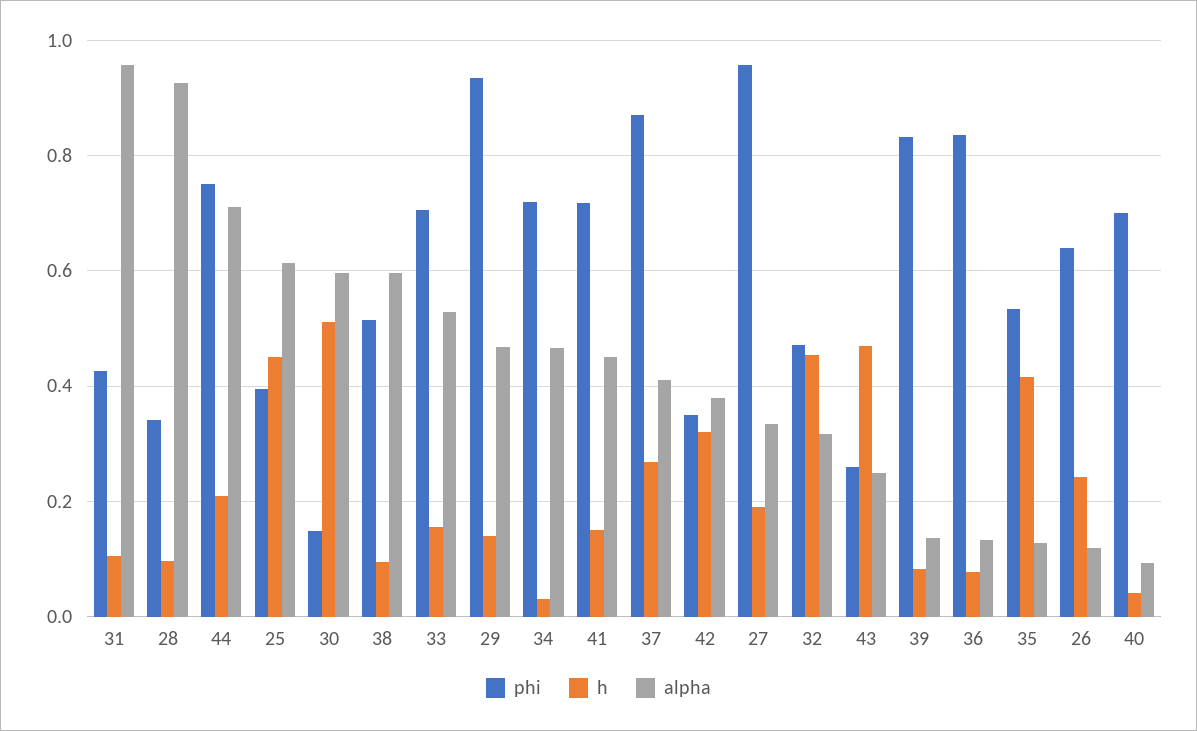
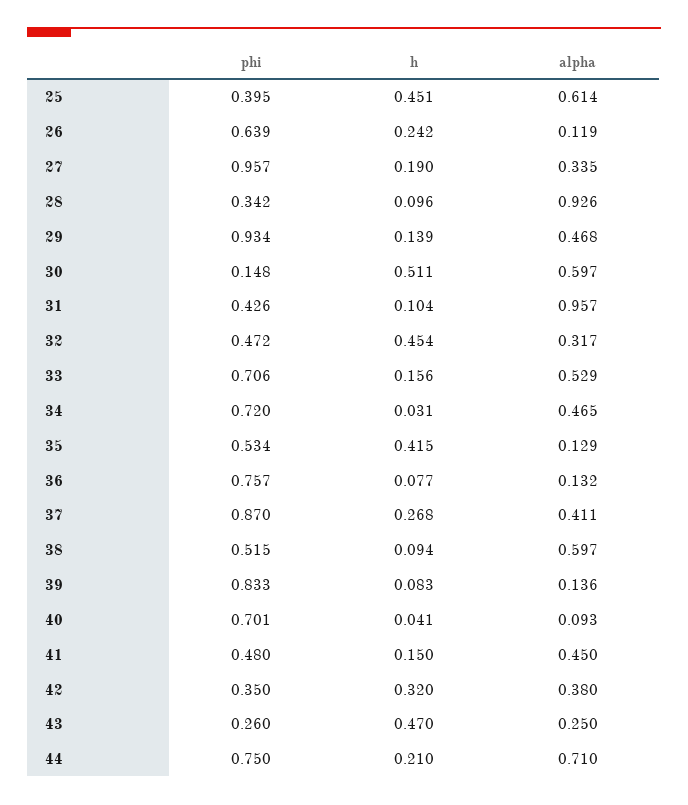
  {
    "phi": {
      "31": 0.426,
      "28": 0.342,
      "44": 0.75,
      "25": 0.395,
      "30": 0.148,
      "38": 0.515,
      "33": 0.706,
      "29": 0.934,
      "34": 0.72,
-     "41": 0.72,
+     "41": 0.48,
      "37": 0.87,
      "42": 0.35,
      "27": 0.957,
      "32": 0.472,
      "43": 0.26,
      "39": 0.833,
-     "36": 0.84,
+     "36": 0.757,
      "35": 0.534,
      "26": 0.639,
      "40": 0.701
    },
    "h": {
      "31": 0.104,
      "28": 0.096,
      "44": 0.21,
      "25": 0.451,
      "30": 0.511,
      "38": 0.094,
      "33": 0.156,
      "29": 0.139,
      "34": 0.031,
      "41": 0.15,
      "37": 0.268,
      "42": 0.32,
      "27": 0.19,
      "32": 0.454,
      "43": 0.47,
      "39": 0.083,
      "36": 0.077,
      "35": 0.415,
      "26": 0.242,
      "40": 0.041
    },
    "alpha": {
      "31": 0.957,
      "28": 0.926,
      "44": 0.71,
      "25": 0.614,
      "30": 0.597,
      "38": 0.597,
      "33": 0.529,
      "29": 0.468,
      "34": 0.465,
      "41": 0.45,
      "37": 0.411,
      "42": 0.38,
      "27": 0.335,
      "32": 0.317,
      "43": 0.25,
      "39": 0.136,
      "36": 0.132,
      "35": 0.129,
      "26": 0.119,
      "40": 0.093
    }
  }

